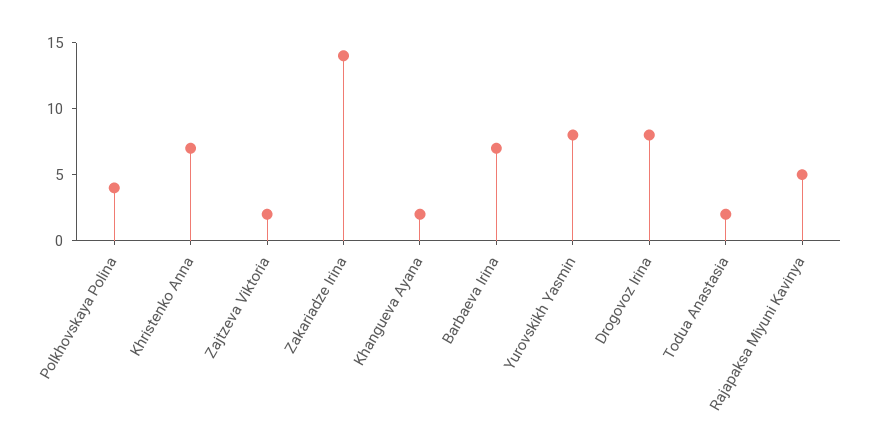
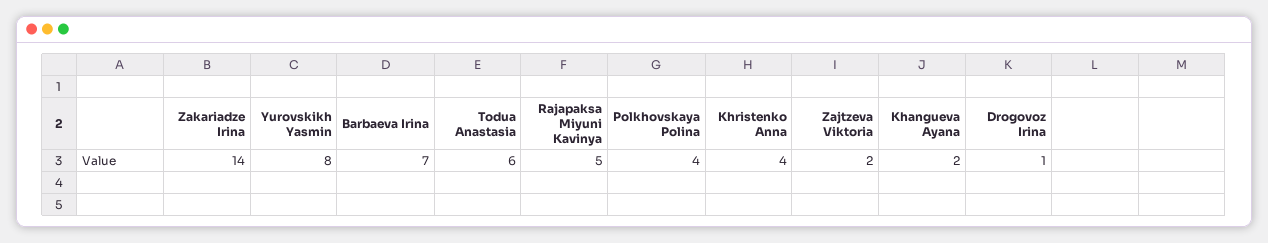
  {
    "Polkhovskaya Polina": 4,
-   "Khristenko Anna": 7,
+   "Khristenko Anna": 4,
    "Zajtzeva Viktoria": 2,
    "Zakariadze Irina": 14,
    "Khangueva Ayana": 2,
    "Barbaeva Irina": 7,
    "Yurovskikh Yasmin": 8,
-   "Drogovoz Irina": 8,
+   "Drogovoz Irina": 1,
-   "Todua Anastasia": 2,
+   "Todua Anastasia": 6,
    "Rajapaksa Miyuni Kavinya": 5
  }

